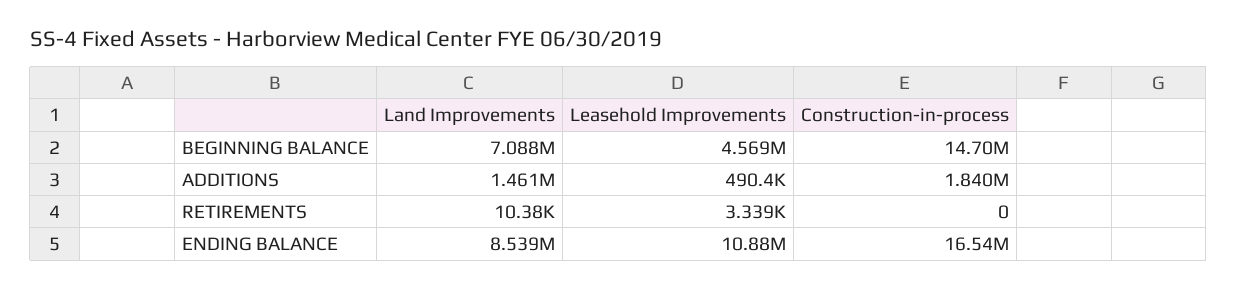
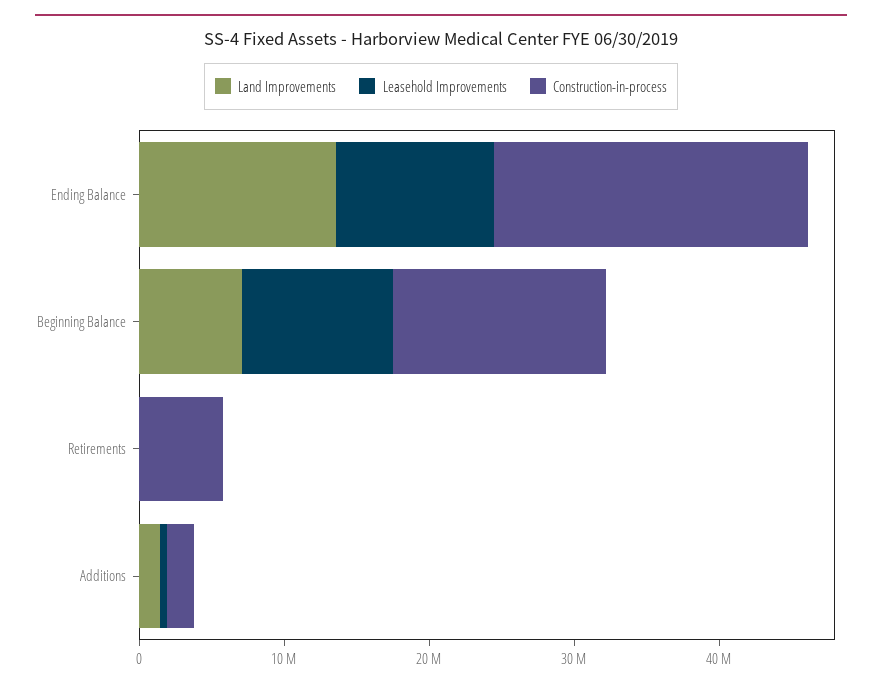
  {
    "Land Improvements": {
      "BEGINNING BALANCE": 7088000,
      "ADDITIONS": 1461000,
      "RETIREMENTS": 10380,
-     "ENDING BALANCE": 8539000
+     "ENDING BALANCE": 14000000
    },
    "Leasehold Improvements": {
-     "BEGINNING BALANCE": 4569000,
+     "BEGINNING BALANCE": 10000000,
      "ADDITIONS": 490400,
      "RETIREMENTS": 3339,
      "ENDING BALANCE": 10880000
    },
    "Construction-in-process": {
      "BEGINNING BALANCE": 14700000,
      "ADDITIONS": 1840000,
-     "RETIREMENTS": 0,
+     "RETIREMENTS": 6000000,
-     "ENDING BALANCE": 16540000
+     "ENDING BALANCE": 22000000
    }
  }

